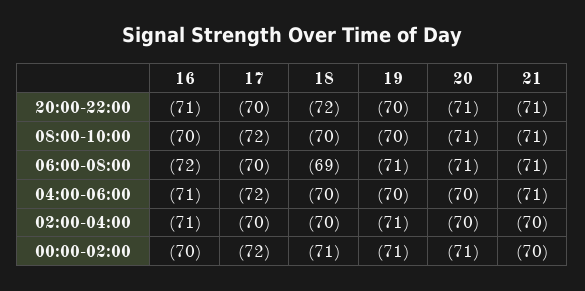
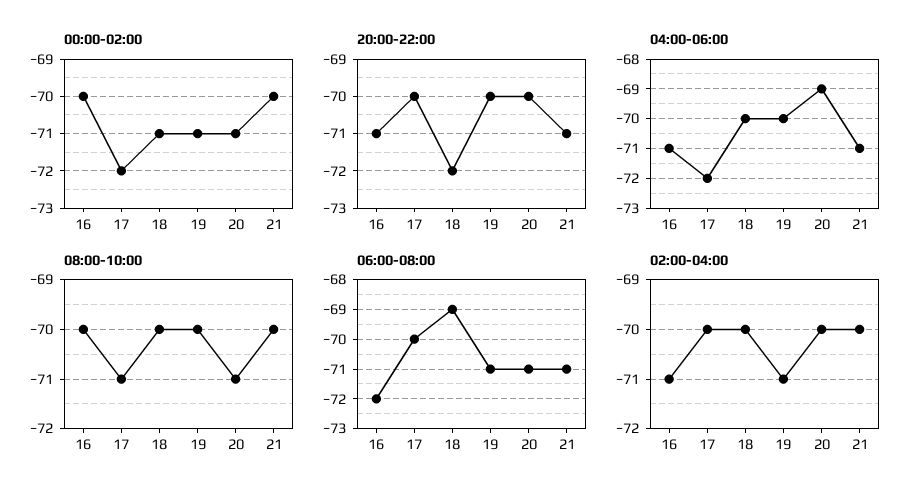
  {
    "20:00-22:00": {
      "16": -71,
      "17": -70,
      "18": -72,
      "19": -70,
-     "20": -71,
+     "20": -70,
      "21": -71
    },
    "08:00-10:00": {
      "16": -70,
-     "17": -72,
+     "17": -71,
      "18": -70,
      "19": -70,
      "20": -71,
-     "21": -71
+     "21": -70
    },
    "06:00-08:00": {
      "16": -72,
      "17": -70,
      "18": -69,
      "19": -71,
      "20": -71,
      "21": -71
    },
    "04:00-06:00": {
      "16": -71,
      "17": -72,
      "18": -70,
      "19": -70,
-     "20": -70,
+     "20": -69,
      "21": -71
    },
    "02:00-04:00": {
      "16": -71,
      "17": -70,
      "18": -70,
      "19": -71,
      "20": -70,
      "21": -70
    },
    "00:00-02:00": {
      "16": -70,
      "17": -72,
      "18": -71,
      "19": -71,
      "20": -71,
      "21": -70
    }
  }

